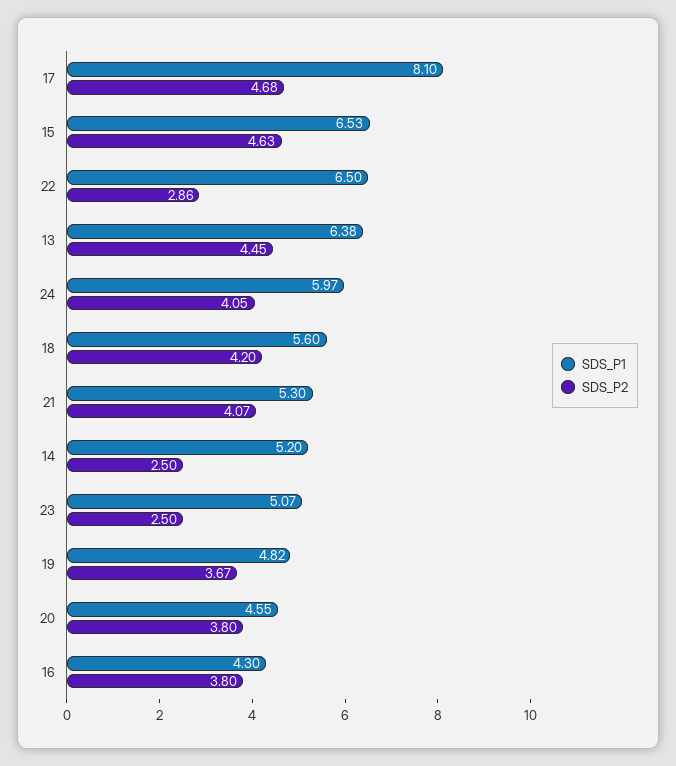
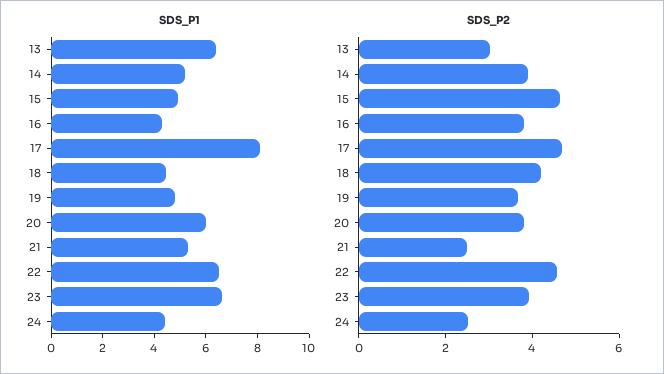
  {
    "SDS_P1": {
      "17": 8.1,
-     "15": 6.53,
+     "15": 5,
      "22": 6.5,
      "13": 6.38,
-     "24": 5.97,
+     "24": 4.5,
-     "18": 5.6,
+     "18": 4.5,
      "21": 5.3,
      "14": 5.2,
-     "23": 5.07,
+     "23": 6.5,
      "19": 4.82,
-     "20": 4.55,
+     "20": 6,
      "16": 4.3
    },
    "SDS_P2": {
      "17": 4.68,
      "15": 4.63,
-     "22": 2.86,
+     "22": 4.5,
-     "13": 4.45,
+     "13": 3,
-     "24": 4.05,
+     "24": 2.5,
      "18": 4.2,
-     "21": 4.07,
+     "21": 2.5,
-     "14": 2.5,
+     "14": 4,
-     "23": 2.5,
+     "23": 4,
      "19": 3.67,
      "20": 3.8,
      "16": 3.8
    }
  }

